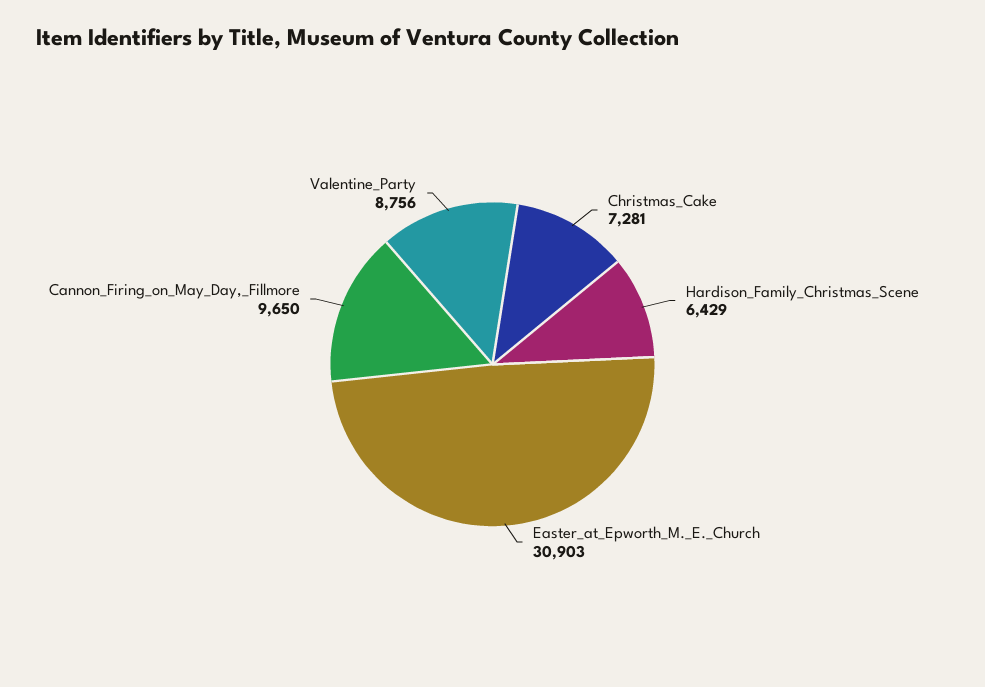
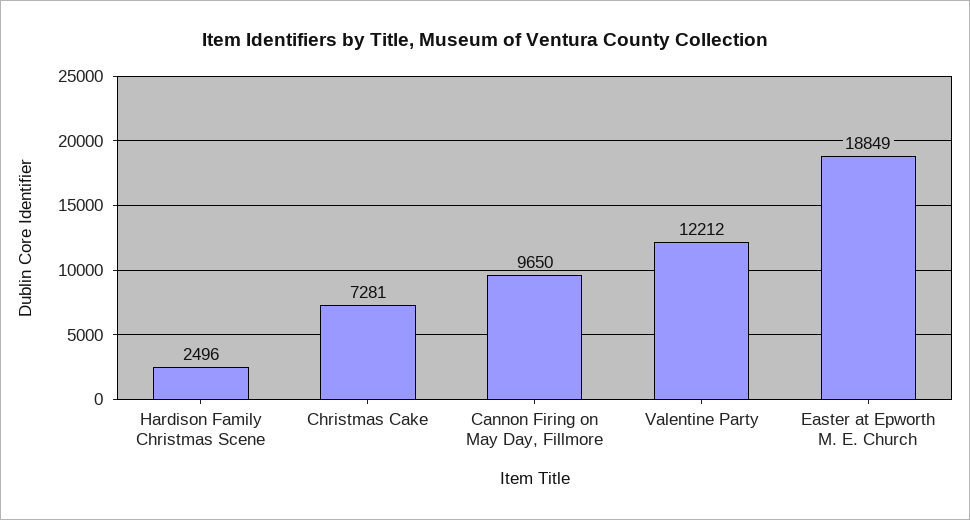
  {
    "Christmas_Cake": 7281,
-   "Hardison_Family_Christmas_Scene": 6429,
+   "Hardison_Family_Christmas_Scene": 2496,
-   "Easter_at_Epworth_M._E._Church": 30903,
+   "Easter_at_Epworth_M._E._Church": 18849,
    "Cannon_Firing_on_May_Day,_Fillmore": 9650,
-   "Valentine_Party": 8756
+   "Valentine_Party": 12212
  }

